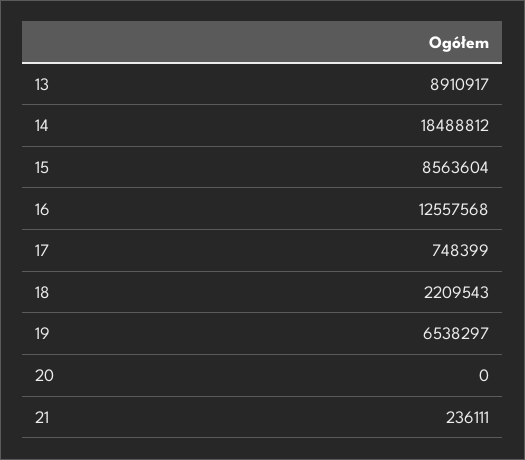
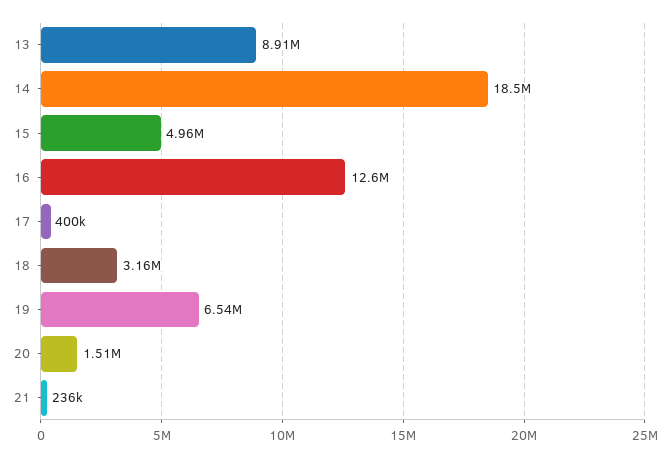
  {
    "13": 8910917,
    "14": 18488812,
-   "15": 8563604,
+   "15": 4960000,
    "16": 12557568,
-   "17": 748399,
+   "17": 400000,
-   "18": 2209543,
+   "18": 3160000,
    "19": 6538297,
-   "20": 0,
+   "20": 1510000,
    "21": 236111
  }

